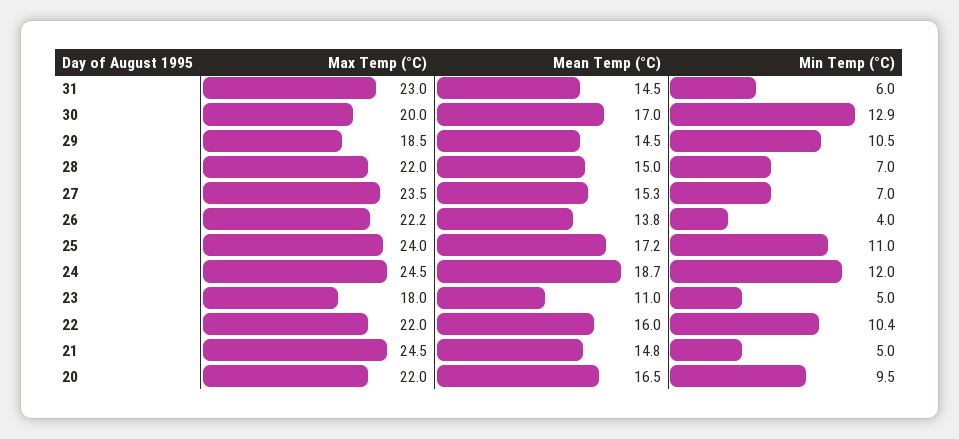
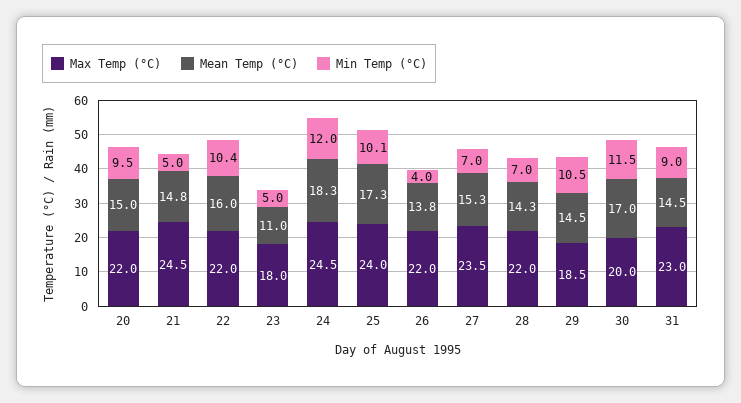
  {
    "Max Temp (°C)": {
      "31": 23,
      "30": 20,
      "29": 18.5,
      "28": 22,
      "27": 23.5,
-     "26": 22.2,
+     "26": 22,
      "25": 24,
      "24": 24.5,
      "23": 18,
      "22": 22,
      "21": 24.5,
      "20": 22
    },
    "Mean Temp (°C)": {
      "31": 14.5,
      "30": 17,
      "29": 14.5,
-     "28": 15,
+     "28": 14.3,
      "27": 15.3,
      "26": 13.8,
-     "25": 17.2,
+     "25": 17.3,
-     "24": 18.7,
+     "24": 18.3,
      "23": 11,
      "22": 16,
      "21": 14.8,
-     "20": 16.5
+     "20": 15
    },
    "Min Temp (°C)": {
-     "31": 6,
+     "31": 9,
-     "30": 12.9,
+     "30": 11.5,
      "29": 10.5,
      "28": 7,
      "27": 7,
      "26": 4,
-     "25": 11,
+     "25": 10.1,
      "24": 12,
      "23": 5,
      "22": 10.4,
      "21": 5,
      "20": 9.5
    }
  }

